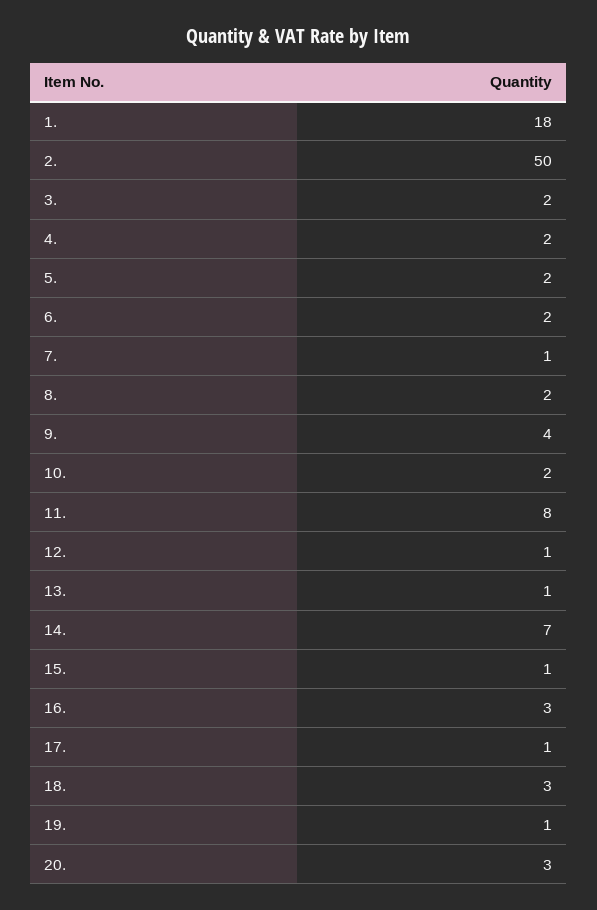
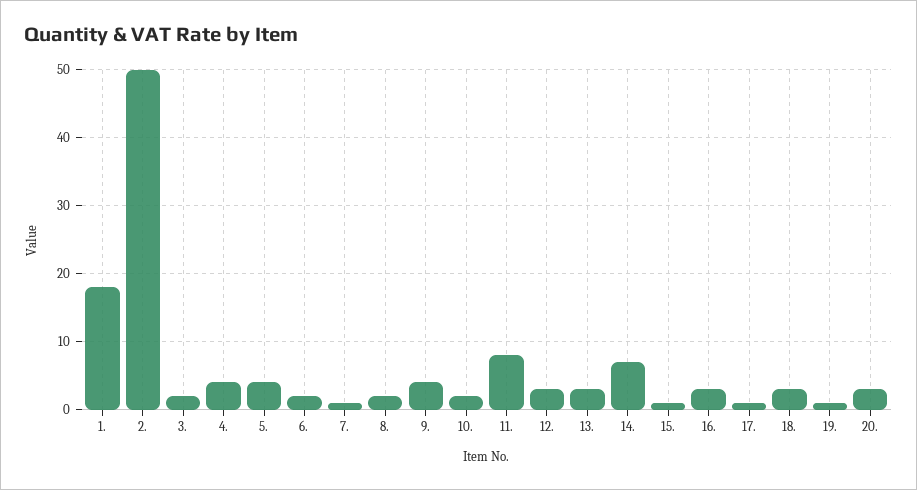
  {
    "1.": 18,
    "2.": 50,
    "3.": 2,
-   "4.": 2,
+   "4.": 4,
-   "5.": 2,
+   "5.": 4,
    "6.": 2,
    "7.": 1,
    "8.": 2,
    "9.": 4,
    "10.": 2,
    "11.": 8,
-   "12.": 1,
+   "12.": 3,
-   "13.": 1,
+   "13.": 3,
    "14.": 7,
    "15.": 1,
    "16.": 3,
    "17.": 1,
    "18.": 3,
    "19.": 1,
    "20.": 3
  }

